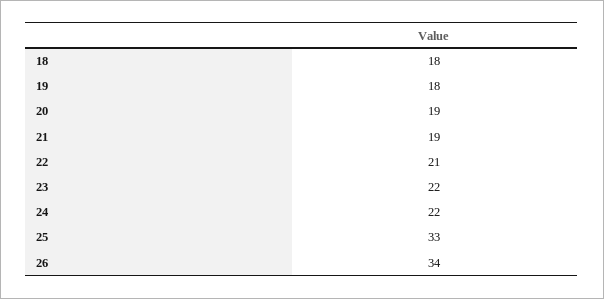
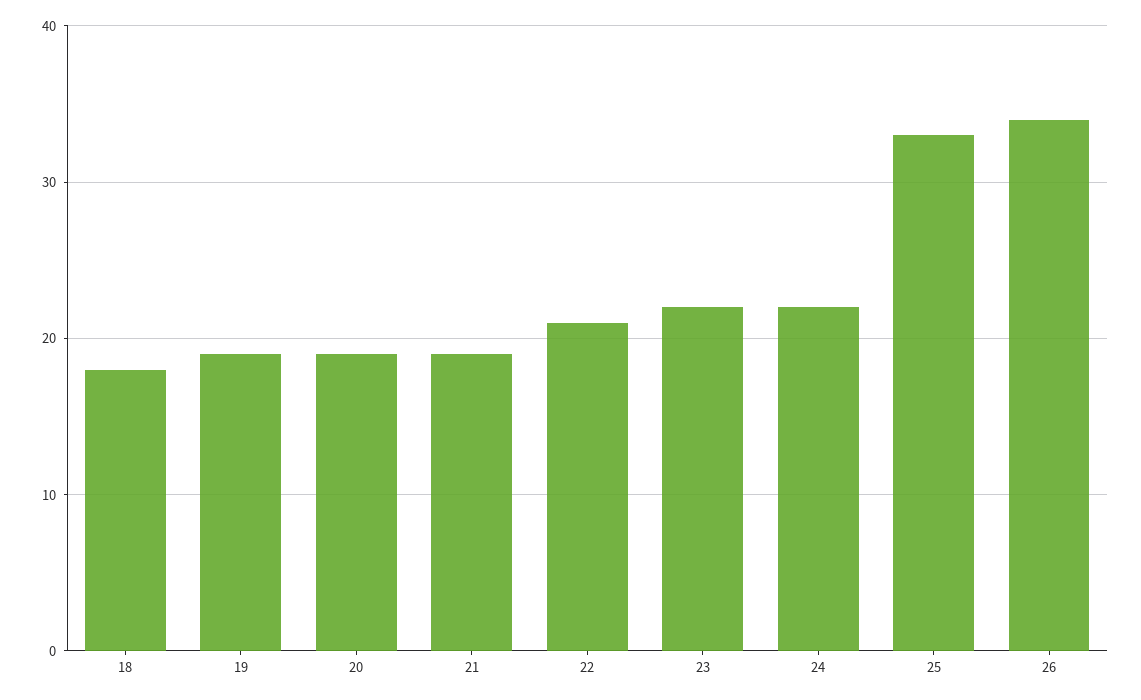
  {
    "18": 18,
-   "19": 18,
+   "19": 19,
    "20": 19,
    "21": 19,
    "22": 21,
    "23": 22,
    "24": 22,
    "25": 33,
    "26": 34
  }

